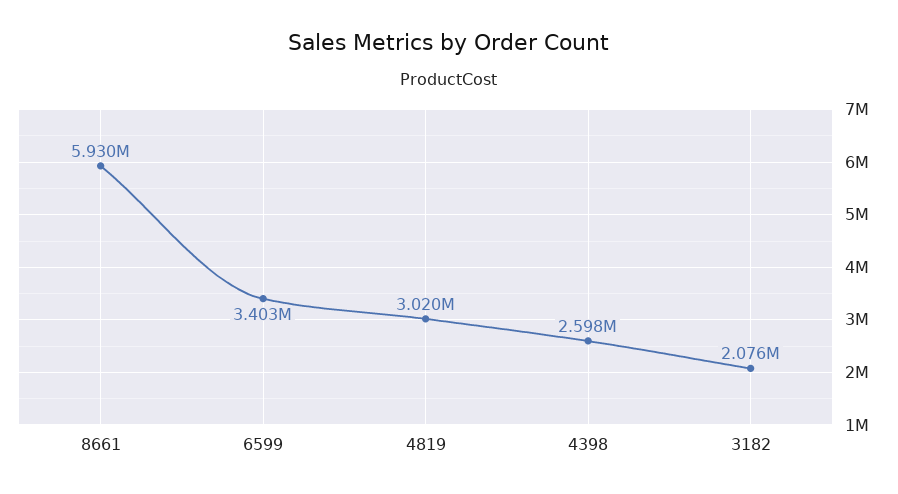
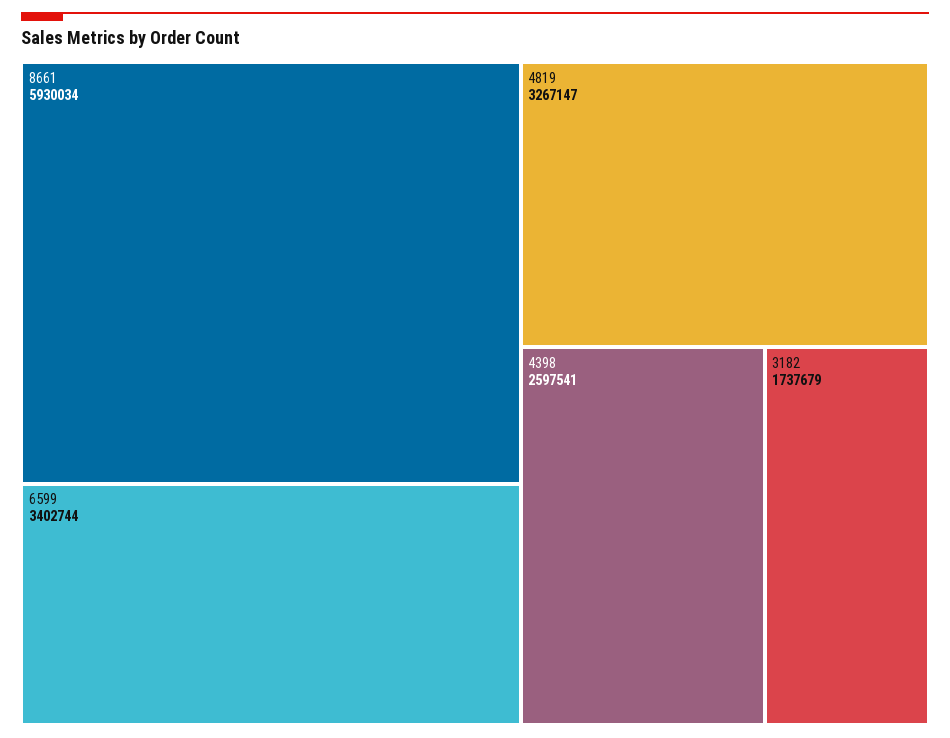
  {
    "8661": 5930034,
    "6599": 3402744,
-   "4819": 3020000,
+   "4819": 3267147,
    "4398": 2597541,
-   "3182": 2076000
+   "3182": 1737679
  }

